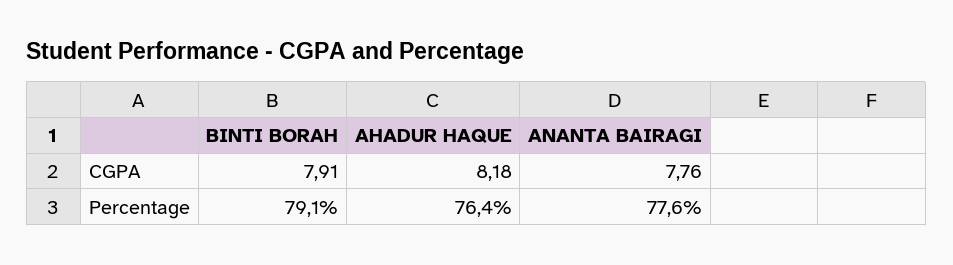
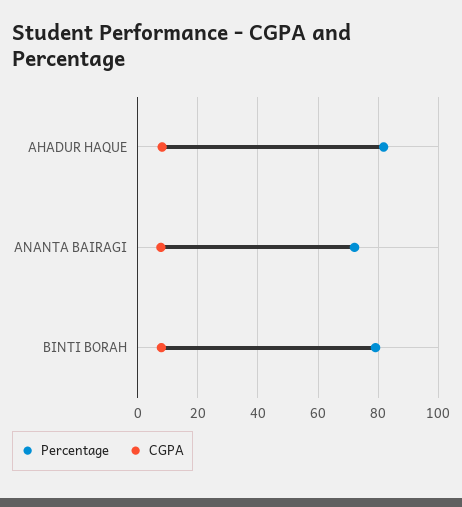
  {
    "CGPA": {
      "BINTI BORAH": 7.91,
      "AHADUR HAQUE": 8.18,
      "ANANTA BAIRAGI": 7.76
    },
    "Percentage": {
      "BINTI BORAH": 79.1,
-     "AHADUR HAQUE": 76.4,
+     "AHADUR HAQUE": 82,
-     "ANANTA BAIRAGI": 77.6
+     "ANANTA BAIRAGI": 72
    }
  }

